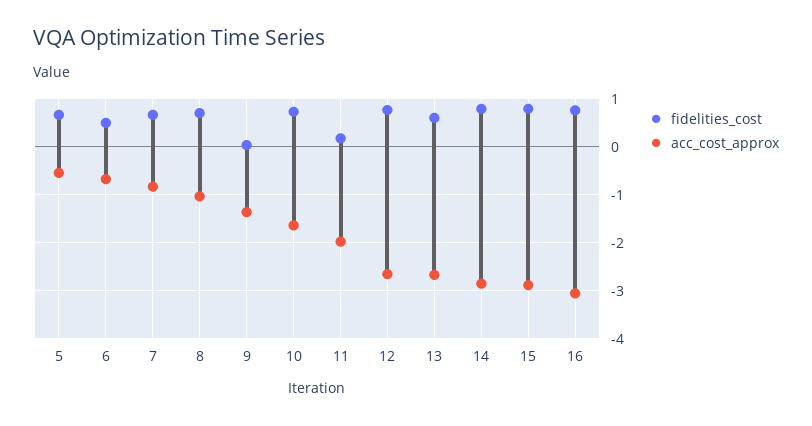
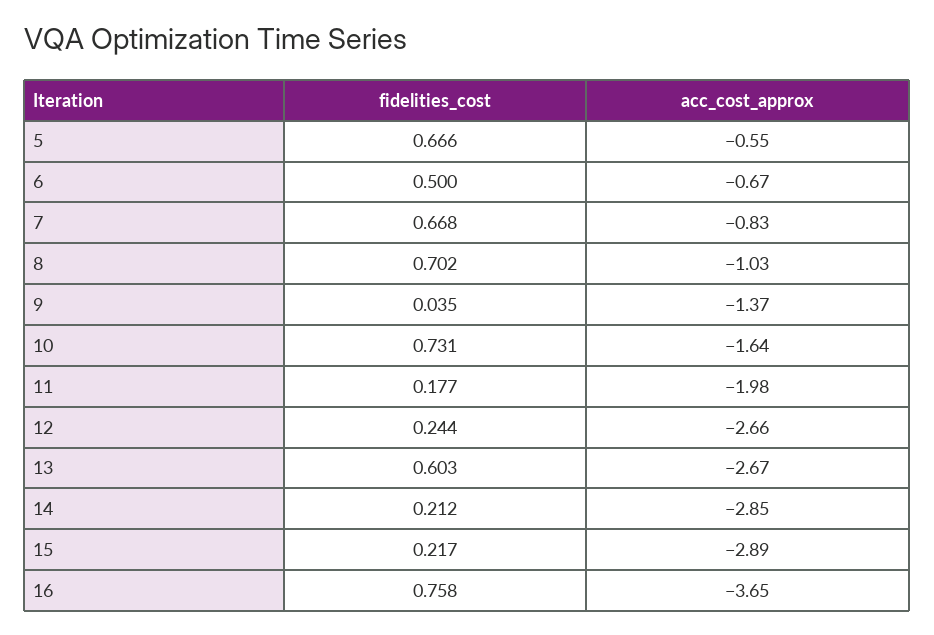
  {
    "fidelities_cost": {
      "5": 0.666,
      "6": 0.5,
      "7": 0.668,
      "8": 0.702,
      "9": 0.035,
      "10": 0.731,
      "11": 0.177,
-     "12": 0.8,
+     "12": 0.244,
      "13": 0.603,
-     "14": 0.8,
+     "14": 0.212,
-     "15": 0.8,
+     "15": 0.217,
      "16": 0.758
    },
    "acc_cost_approx": {
      "5": -0.55,
      "6": -0.67,
      "7": -0.83,
      "8": -1.03,
      "9": -1.37,
      "10": -1.64,
      "11": -1.98,
      "12": -2.66,
      "13": -2.67,
      "14": -2.85,
      "15": -2.89,
-     "16": -3
+     "16": -3.65
    }
  }

